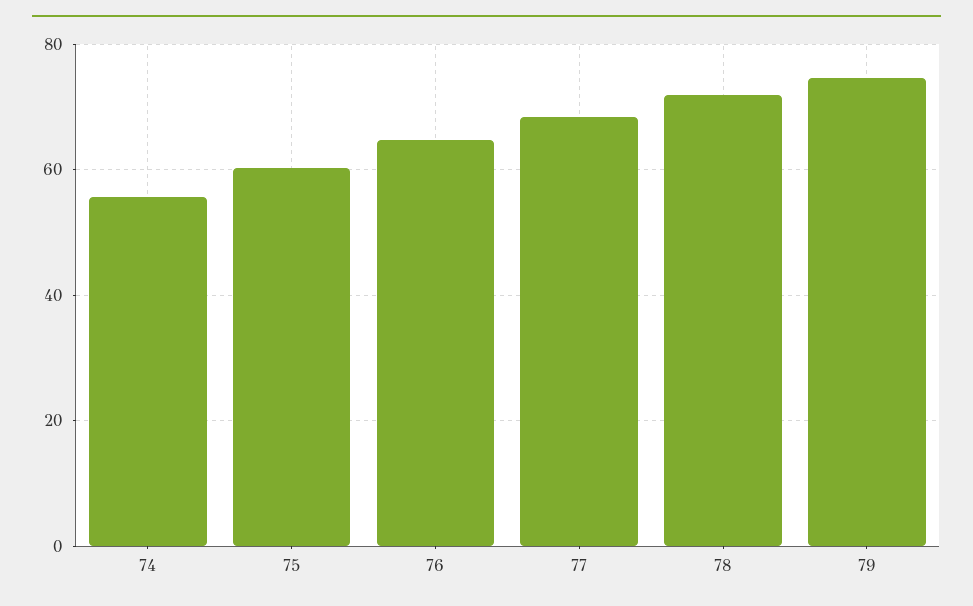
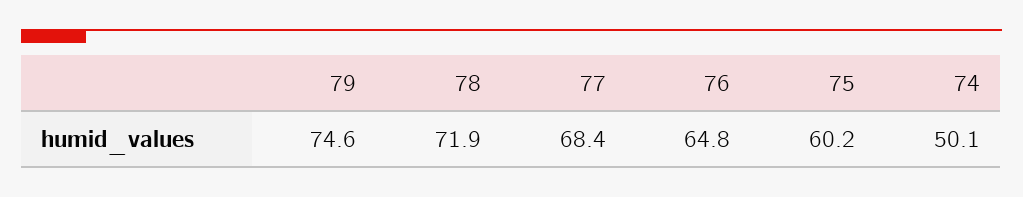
  {
-   "74": 56,
+   "74": 50.1,
    "75": 60.2,
    "76": 64.8,
    "77": 68.4,
    "78": 71.9,
    "79": 74.6
  }

